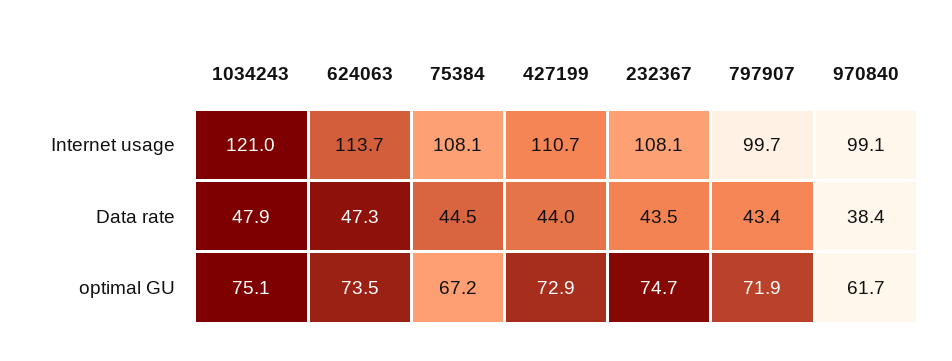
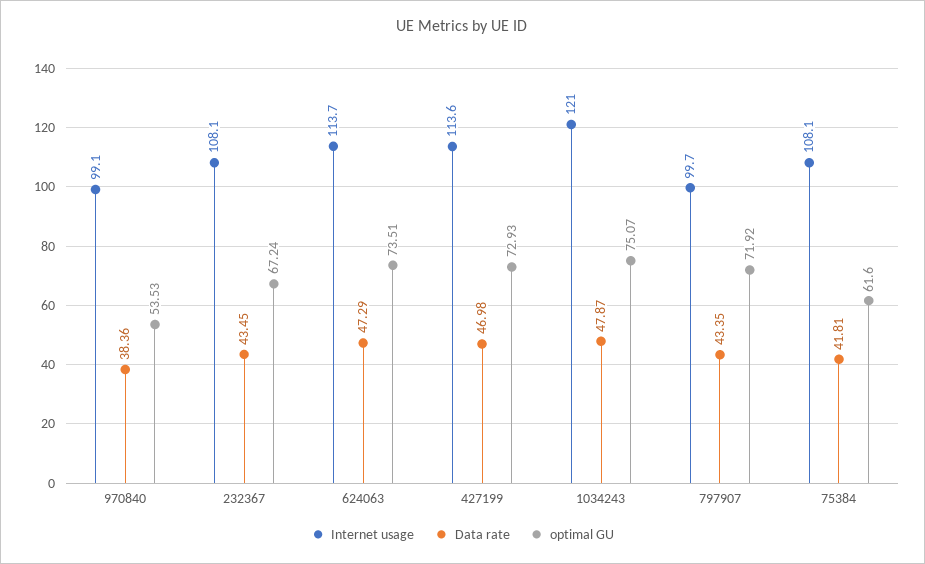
  {
    "Internet usage": {
      "1034243": 121,
      "624063": 113.7,
      "75384": 108.1,
-     "427199": 110.7,
+     "427199": 113.6,
      "232367": 108.1,
      "797907": 99.7,
      "970840": 99.1
    },
    "Data rate": {
      "1034243": 47.87,
      "624063": 47.29,
-     "75384": 44.5,
+     "75384": 41.81,
-     "427199": 44,
+     "427199": 46.98,
      "232367": 43.45,
      "797907": 43.35,
      "970840": 38.36
    },
    "optimal GU": {
      "1034243": 75.07,
      "624063": 73.51,
-     "75384": 67.2,
+     "75384": 61.6,
      "427199": 72.93,
-     "232367": 74.7,
+     "232367": 67.24,
      "797907": 71.92,
-     "970840": 61.7
+     "970840": 53.53
    }
  }

